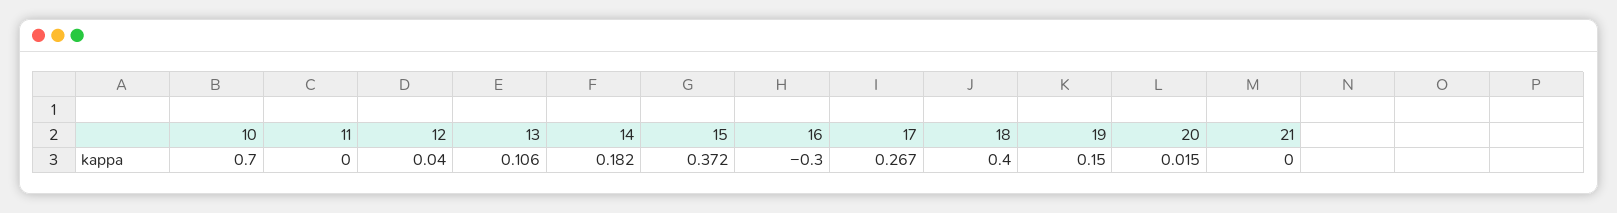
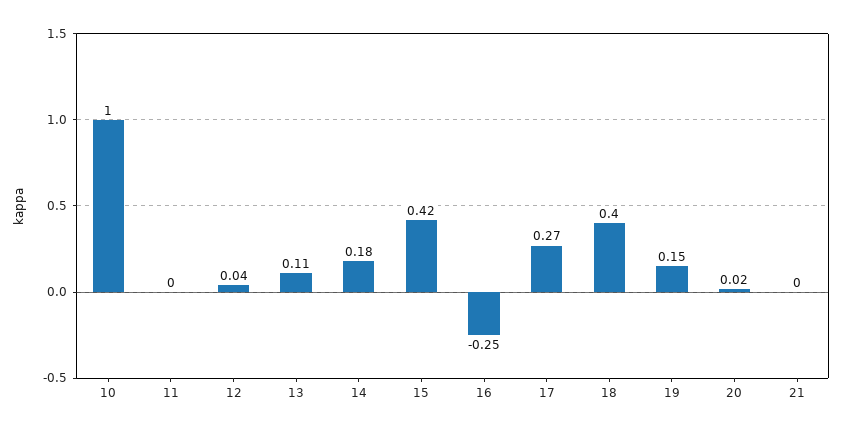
  {
-   "10": 0.7,
+   "10": 1,
    "11": 0,
    "12": 0.04,
    "13": 0.106,
    "14": 0.182,
-   "15": 0.372,
+   "15": 0.42,
-   "16": -0.3,
+   "16": -0.25,
    "17": 0.267,
    "18": 0.4,
    "19": 0.15,
    "20": 0.015,
    "21": 0
  }

